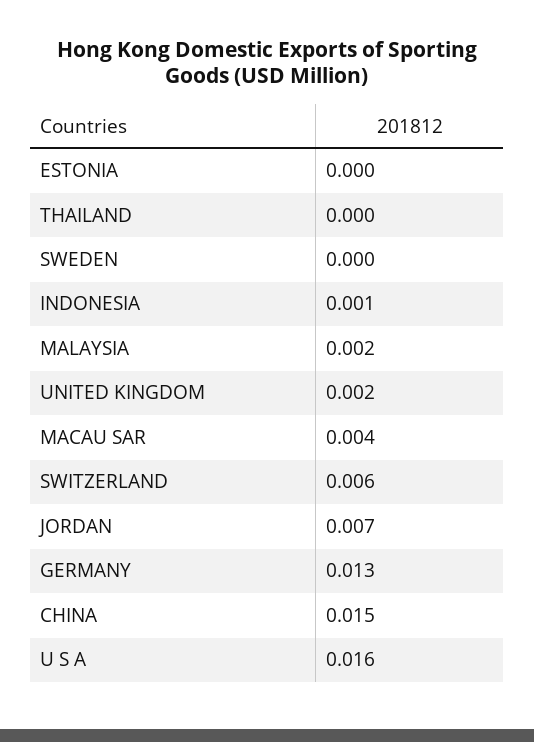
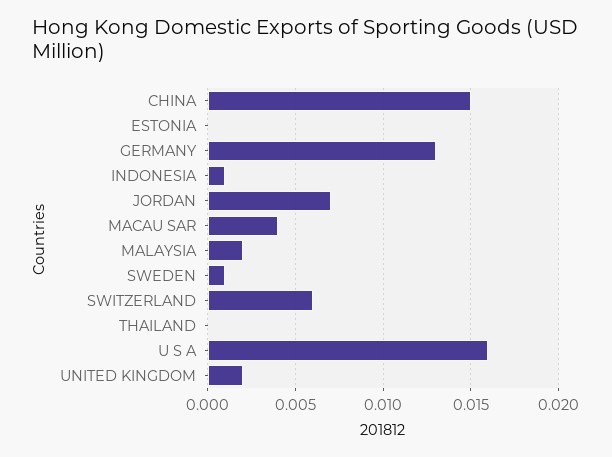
  {
    "ESTONIA": 0,
    "THAILAND": 0,
-   "SWEDEN": 0,
+   "SWEDEN": 0.001,
    "INDONESIA": 0.001,
    "MALAYSIA": 0.002,
    "UNITED KINGDOM": 0.002,
    "MACAU SAR": 0.004,
    "SWITZERLAND": 0.006,
    "JORDAN": 0.007,
    "GERMANY": 0.013,
    "CHINA": 0.015,
    "U S A": 0.016
  }

